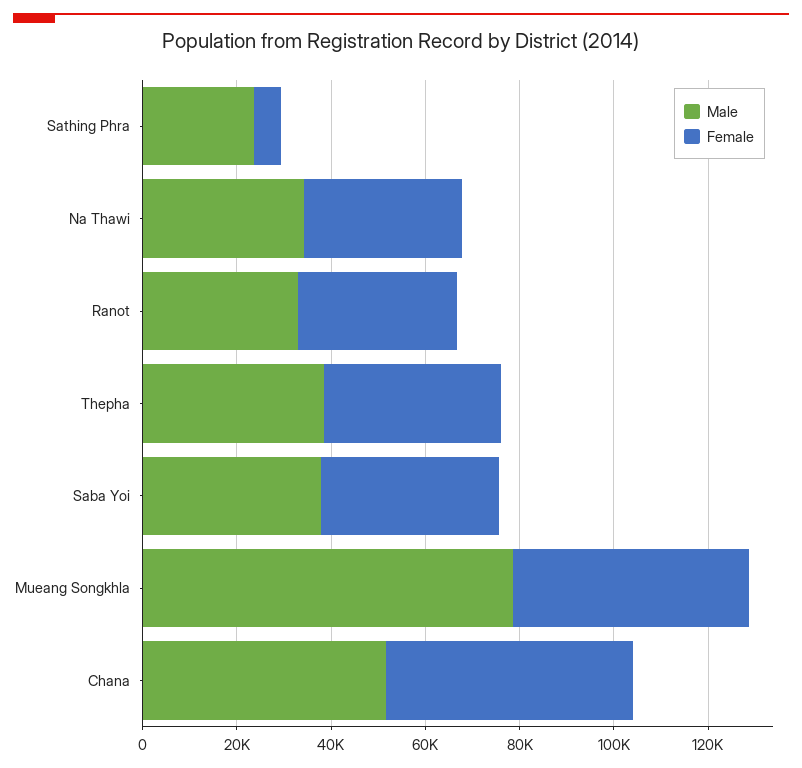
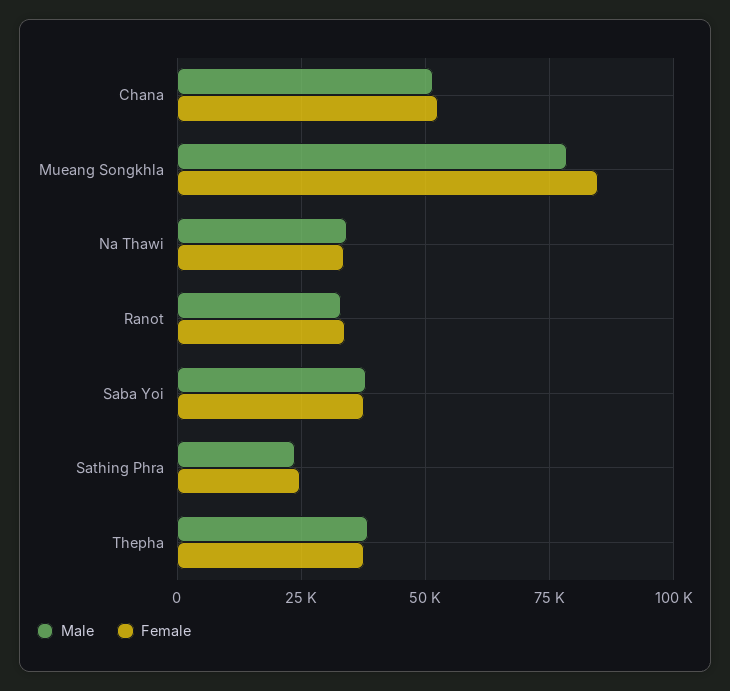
  {
    "Male": {
      "Sathing Phra": 22500,
      "Na Thawi": 35000,
      "Ranot": 32500,
      "Thepha": 37500,
      "Saba Yoi": 37500,
      "Mueang Songkhla": 77500,
      "Chana": 52500
    },
    "Female": {
-     "Sathing Phra": 5000,
+     "Sathing Phra": 25000,
      "Na Thawi": 32500,
      "Ranot": 35000,
      "Thepha": 37500,
      "Saba Yoi": 37500,
-     "Mueang Songkhla": 50000,
+     "Mueang Songkhla": 85000,
      "Chana": 52500
    }
  }

